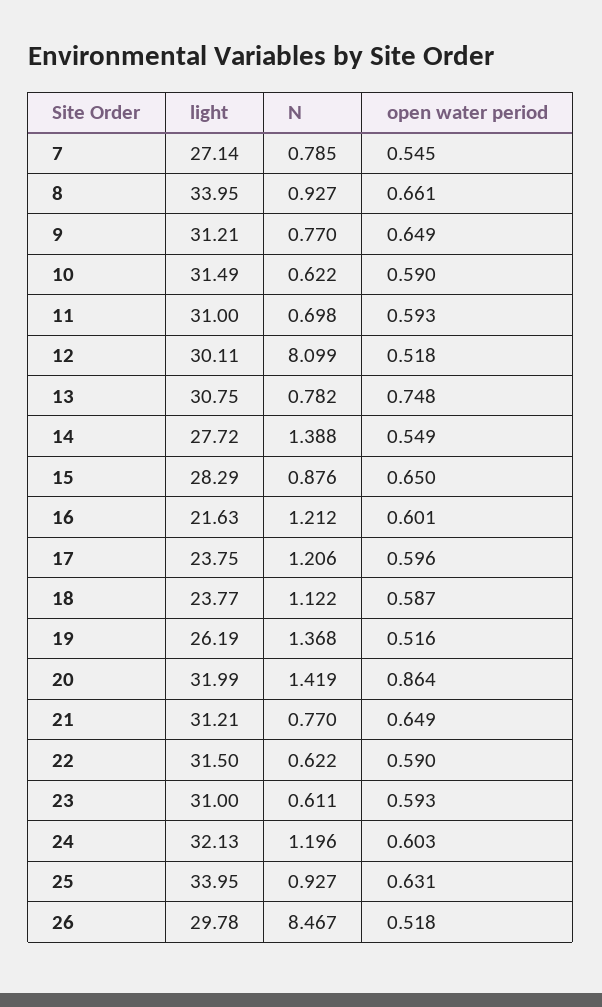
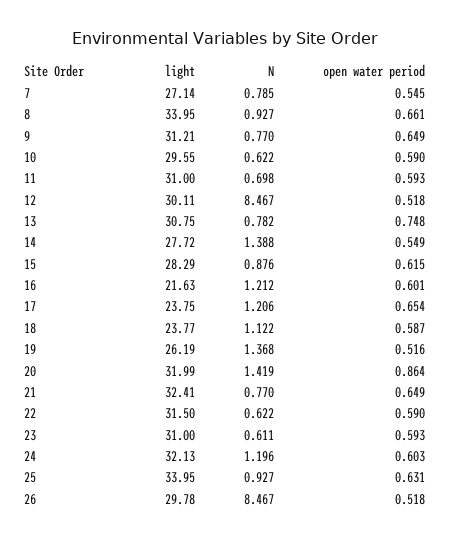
  {
    "light": {
      "7": 27.14,
      "8": 33.95,
      "9": 31.21,
-     "10": 31.49,
+     "10": 29.55,
      "11": 31,
      "12": 30.11,
      "13": 30.75,
      "14": 27.72,
      "15": 28.29,
      "16": 21.63,
      "17": 23.75,
      "18": 23.77,
      "19": 26.19,
      "20": 31.99,
-     "21": 31.21,
+     "21": 32.41,
      "22": 31.5,
      "23": 31,
      "24": 32.13,
      "25": 33.95,
      "26": 29.78
    },
    "N": {
      "7": 0.785,
      "8": 0.927,
      "9": 0.77,
      "10": 0.622,
      "11": 0.698,
-     "12": 8.099,
+     "12": 8.467,
      "13": 0.782,
      "14": 1.388,
      "15": 0.876,
      "16": 1.212,
      "17": 1.206,
      "18": 1.122,
      "19": 1.368,
      "20": 1.419,
      "21": 0.77,
      "22": 0.622,
      "23": 0.611,
      "24": 1.196,
      "25": 0.927,
      "26": 8.467
    },
    "open water period": {
      "7": 0.545,
      "8": 0.661,
      "9": 0.649,
      "10": 0.59,
      "11": 0.593,
      "12": 0.518,
      "13": 0.748,
      "14": 0.549,
-     "15": 0.65,
+     "15": 0.615,
      "16": 0.601,
-     "17": 0.596,
+     "17": 0.654,
      "18": 0.587,
      "19": 0.516,
      "20": 0.864,
      "21": 0.649,
      "22": 0.59,
      "23": 0.593,
      "24": 0.603,
      "25": 0.631,
      "26": 0.518
    }
  }

